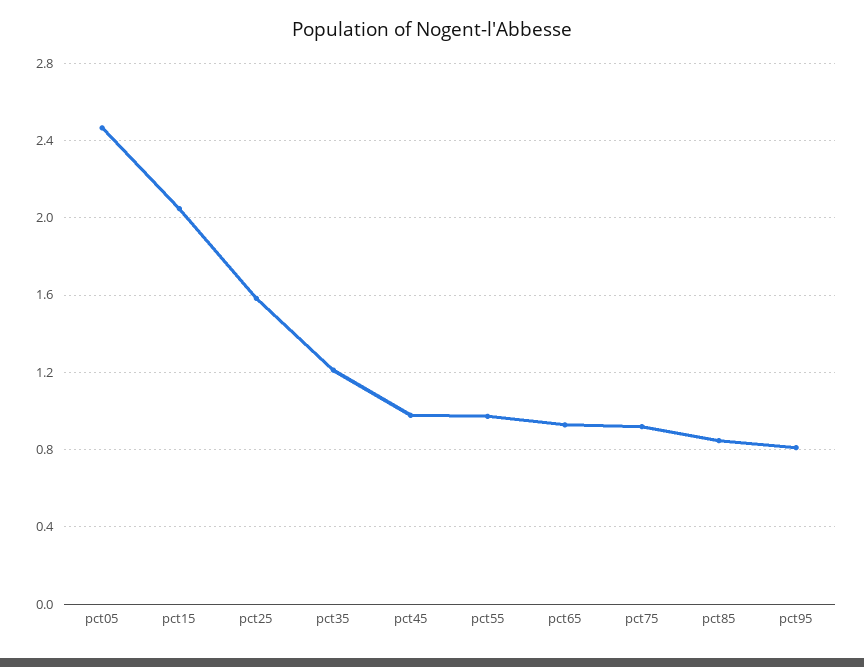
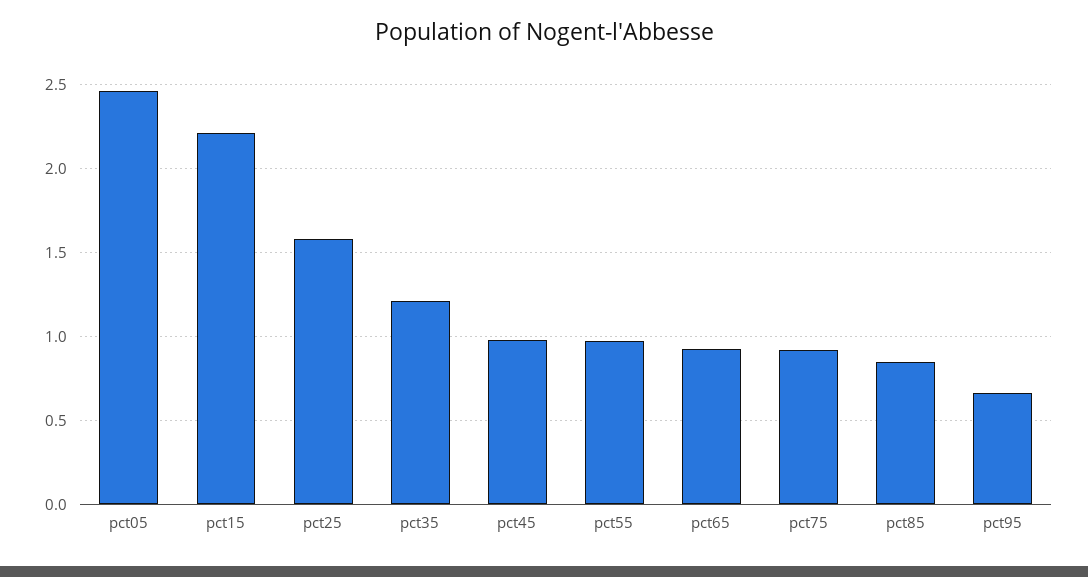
  {
    "pct05": 2.45,
-   "pct15": 2.05,
+   "pct15": 2.2,
    "pct25": 1.6,
    "pct35": 1.2,
    "pct45": 1,
    "pct55": 0.95,
    "pct65": 0.95,
    "pct75": 0.9,
    "pct85": 0.85,
-   "pct95": 0.8
+   "pct95": 0.65
  }

